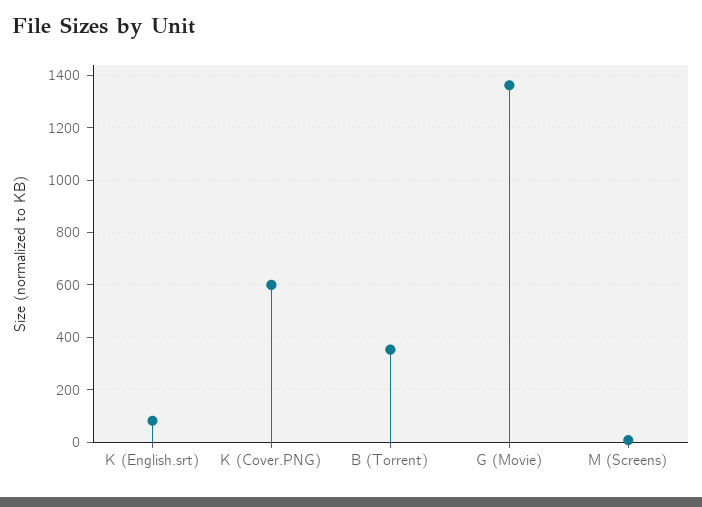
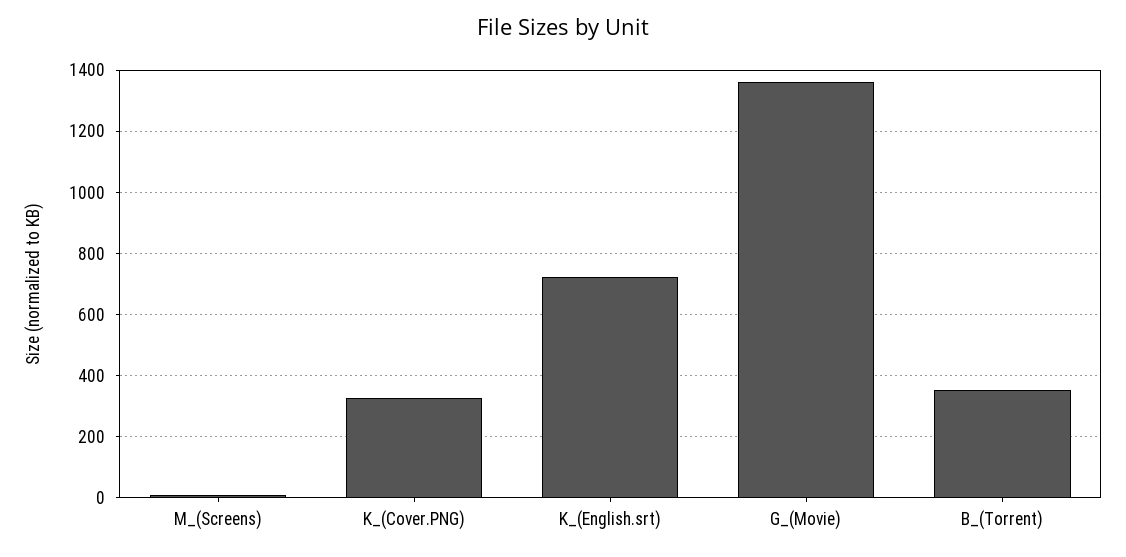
  {
-   "K (English.srt)": 75,
+   "K (English.srt)": 720,
-   "K (Cover.PNG)": 600,
+   "K (Cover.PNG)": 320,
    "B (Torrent)": 360,
    "G (Movie)": 1360,
    "M (Screens)": 0
  }

